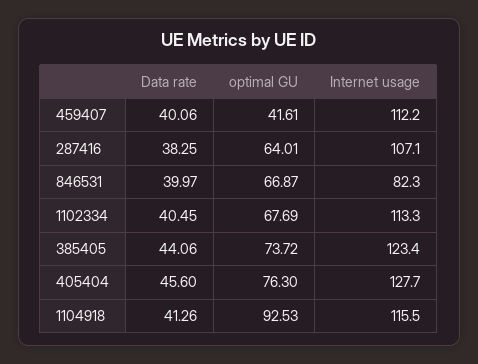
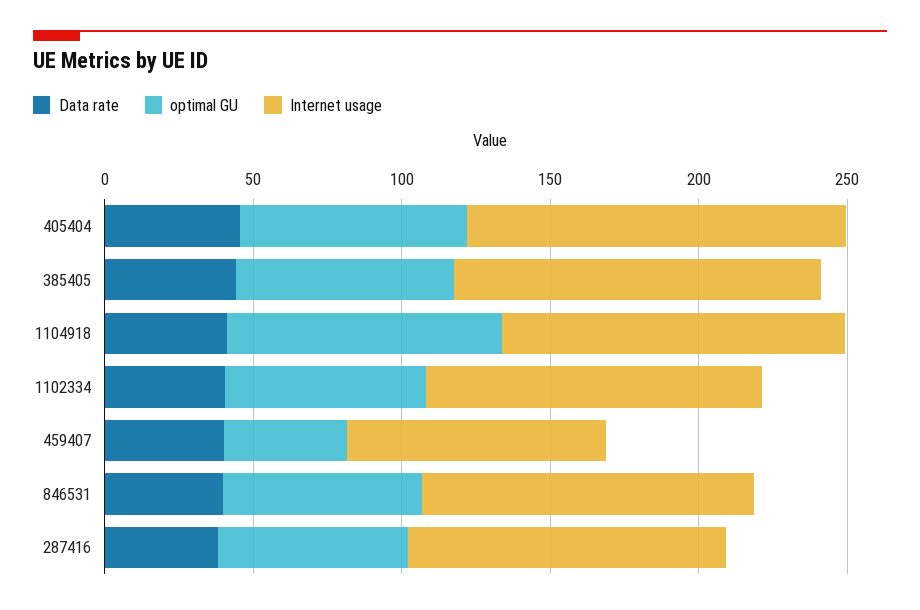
  {
    "Data rate": {
      "459407": 40.06,
      "287416": 38.25,
      "846531": 39.97,
      "1102334": 40.45,
      "385405": 44.06,
      "405404": 45.6,
      "1104918": 41.26
    },
    "optimal GU": {
      "459407": 41.61,
      "287416": 64.01,
      "846531": 66.87,
      "1102334": 67.69,
      "385405": 73.72,
      "405404": 76.3,
      "1104918": 92.53
    },
    "Internet usage": {
-     "459407": 112.2,
+     "459407": 90,
      "287416": 107.1,
-     "846531": 82.3,
+     "846531": 110,
      "1102334": 113.3,
      "385405": 123.4,
      "405404": 127.7,
      "1104918": 115.5
    }
  }

